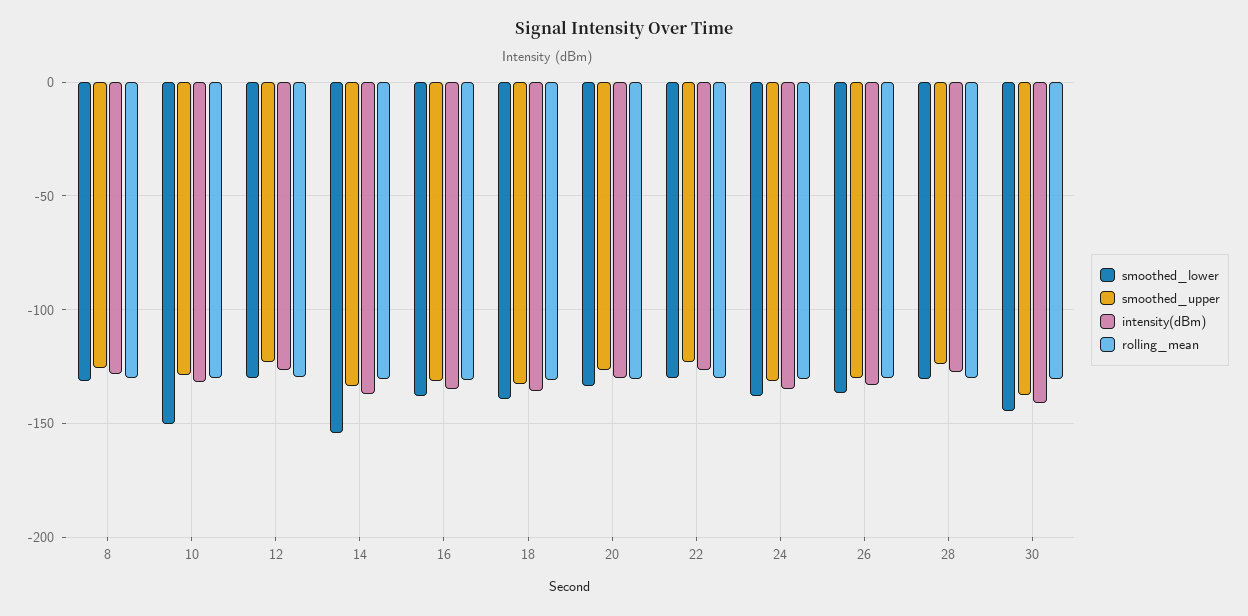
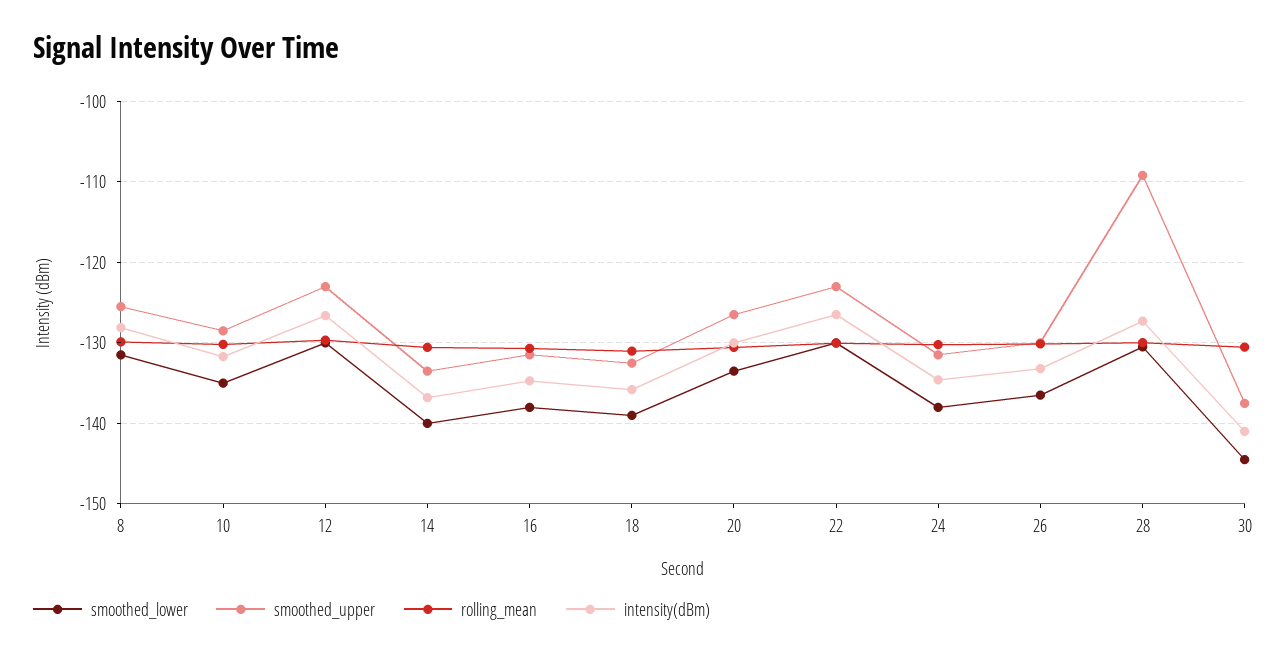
  {
    "smoothed_lower": {
      "8": -132,
-     "10": -150,
+     "10": -135,
      "12": -130,
-     "14": -155,
+     "14": -140,
      "16": -138,
      "18": -139,
      "20": -134,
      "22": -130,
      "24": -138,
      "26": -137,
      "28": -131,
      "30": -145
    },
    "smoothed_upper": {
      "8": -126,
      "10": -129,
      "12": -123,
      "14": -134,
      "16": -132,
      "18": -133,
      "20": -127,
      "22": -123,
      "24": -132,
      "26": -130,
-     "28": -125,
+     "28": -109,
      "30": -138
    },
    "intensity(dBm)": {
      "8": -128,
      "10": -132,
      "12": -127,
      "14": -137,
      "16": -135,
      "18": -136,
      "20": -130,
      "22": -127,
      "24": -135,
      "26": -133,
      "28": -127,
      "30": -141
    },
    "rolling_mean": {
      "8": -130,
      "10": -130,
      "12": -130,
      "14": -131,
      "16": -131,
      "18": -131,
      "20": -131,
      "22": -130,
      "24": -130,
      "26": -130,
      "28": -130,
      "30": -131
    }
  }

